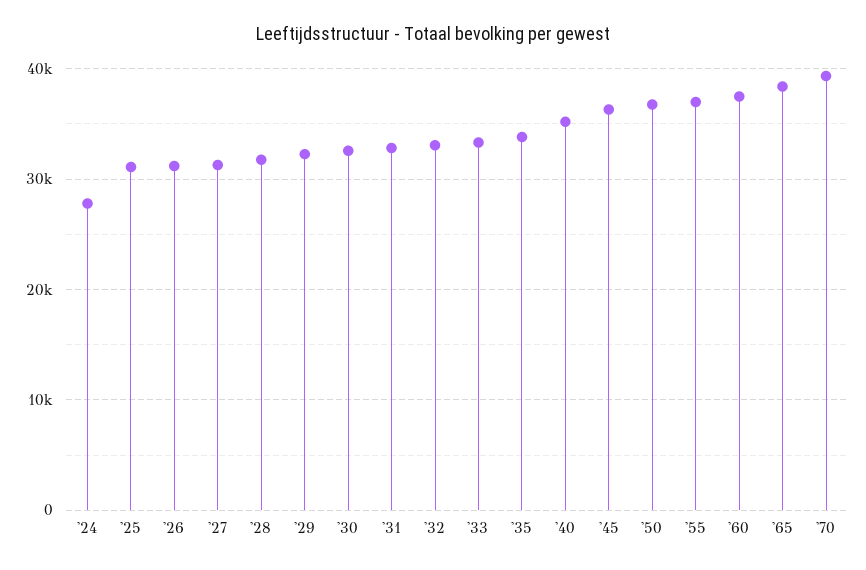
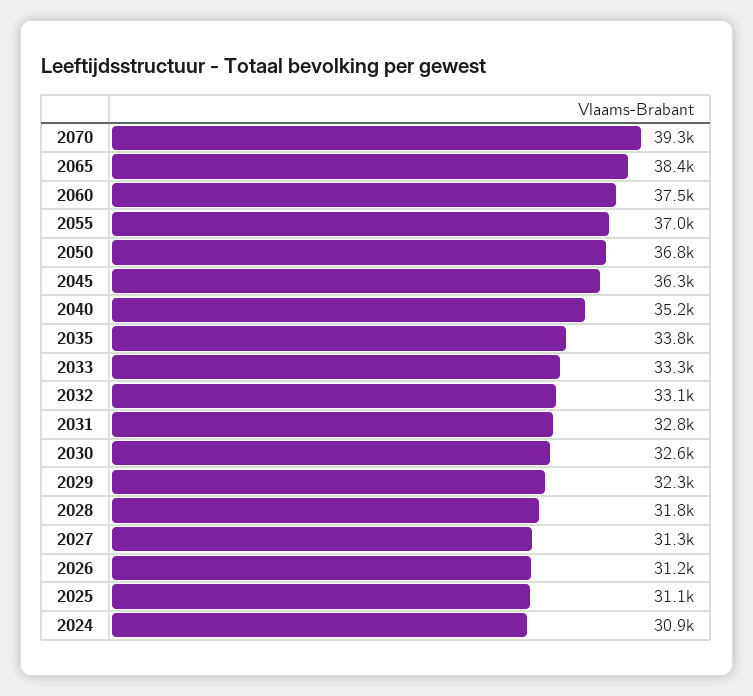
  {
-   "'24": 28000,
+   "'24": 30900,
    "'25": 31100,
    "'26": 31200,
    "'27": 31300,
    "'28": 31800,
    "'29": 32300,
    "'30": 32600,
    "'31": 32800,
    "'32": 33100,
    "'33": 33300,
    "'35": 33800,
    "'40": 35200,
    "'45": 36300,
    "'50": 36800,
    "'55": 37000,
    "'60": 37500,
    "'65": 38400,
    "'70": 39300
  }

